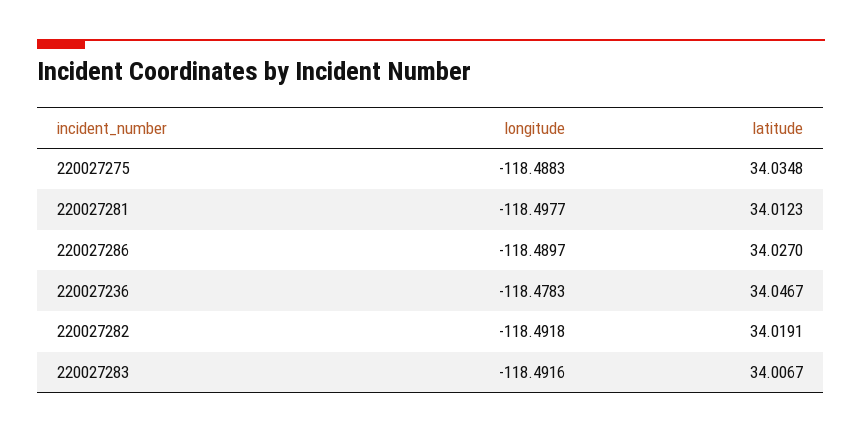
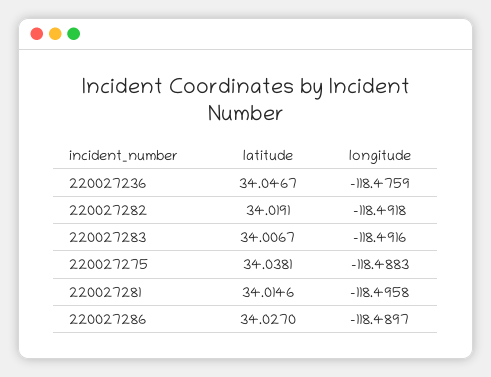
  {
    "longitude": {
      "220027275": -118.4883,
-     "220027281": -118.4977,
+     "220027281": -118.4958,
      "220027286": -118.4897,
-     "220027236": -118.4783,
+     "220027236": -118.4759,
      "220027282": -118.4918,
      "220027283": -118.4916
    },
    "latitude": {
-     "220027275": 34.0348,
+     "220027275": 34.0381,
-     "220027281": 34.0123,
+     "220027281": 34.0146,
      "220027286": 34.027,
      "220027236": 34.0467,
      "220027282": 34.0191,
      "220027283": 34.0067
    }
  }

